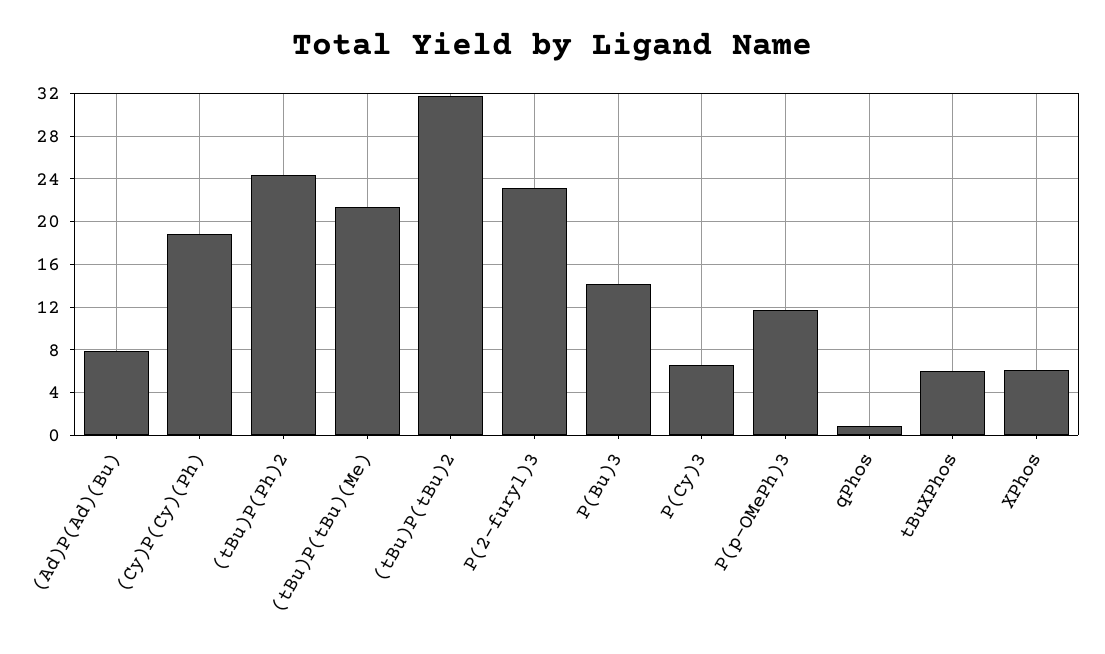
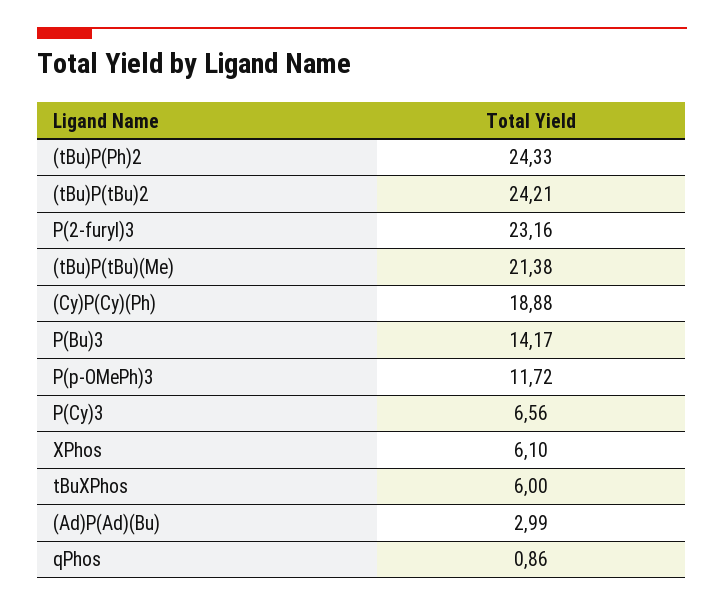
  {
-   "(Ad)P(Ad)(Bu)": 8,
+   "(Ad)P(Ad)(Bu)": 2.99,
    "(Cy)P(Cy)(Ph)": 18.88,
    "(tBu)P(Ph)2": 24.33,
    "(tBu)P(tBu)(Me)": 21.38,
-   "(tBu)P(tBu)2": 32,
+   "(tBu)P(tBu)2": 24.21,
    "P(2-furyl)3": 23.16,
    "P(Bu)3": 14.17,
    "P(Cy)3": 6.56,
    "P(p-OMePh)3": 11.72,
    "qPhos": 0.86,
    "tBuXPhos": 6,
    "XPhos": 6.1
  }

